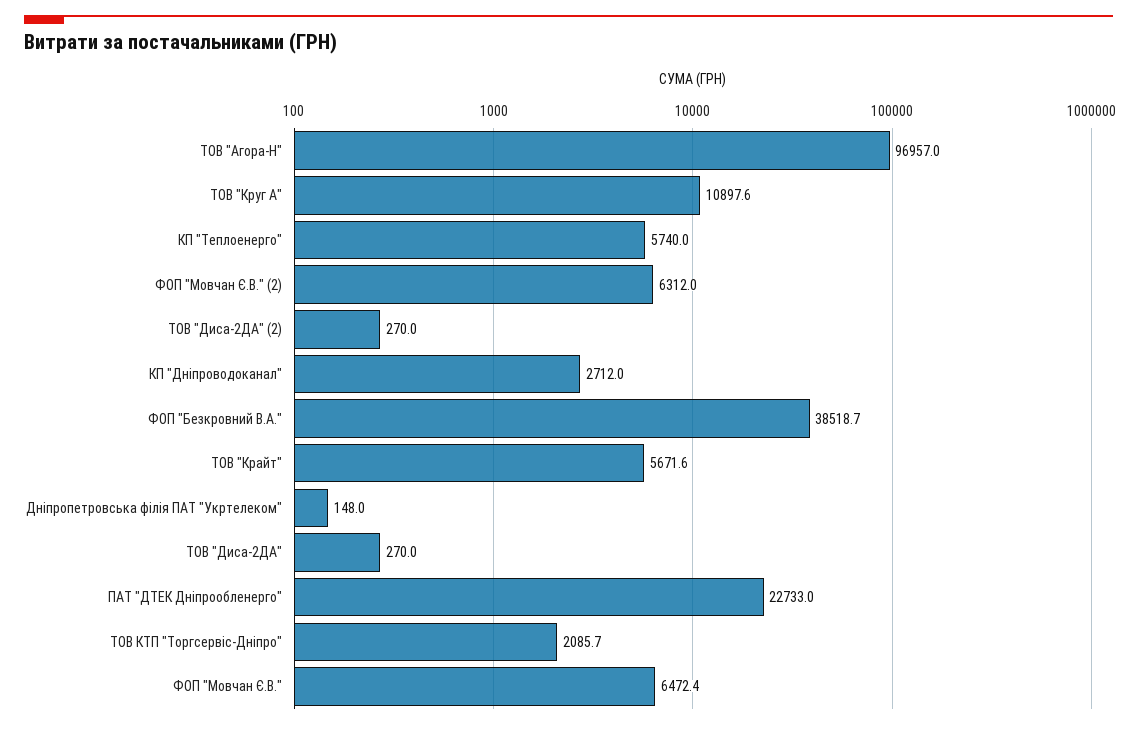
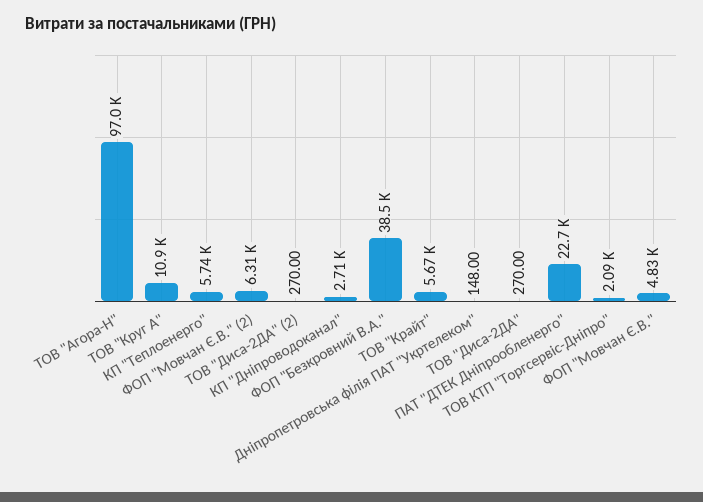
  {
    "ТОВ \"Агора-Н\"": 96957,
    "ТОВ \"Круг А\"": 10897.6,
    "КП \"Теплоенерго\"": 5740,
    "ФОП \"Мовчан Є.В.\" (2)": 6312,
    "ТОВ \"Диса-2ДА\" (2)": 270,
    "КП \"Дніпроводоканал\"": 2712,
    "ФОП \"Безкровний В.А.\"": 38518.7,
    "ТОВ \"Крайт\"": 5671.6,
    "Дніпропетровська філія ПАТ \"Укртелеком\"": 148,
    "ТОВ \"Диса-2ДА\"": 270,
    "ПАТ \"ДТЕК Дніпрообленерго\"": 22733,
    "ТОВ КТП \"Торгсервіс-Дніпро\"": 2085.7,
-   "ФОП \"Мовчан Є.В.\"": 6472.4
+   "ФОП \"Мовчан Є.В.\"": 4830
  }

